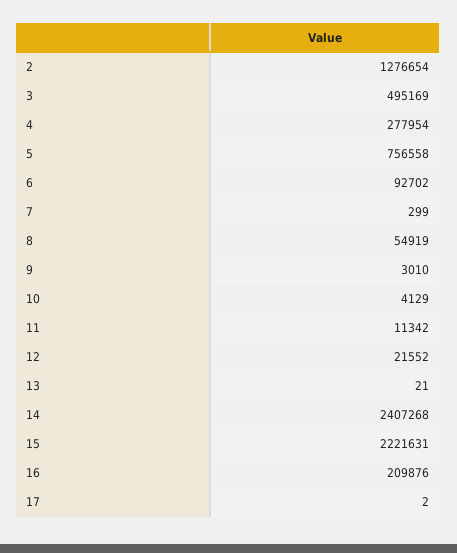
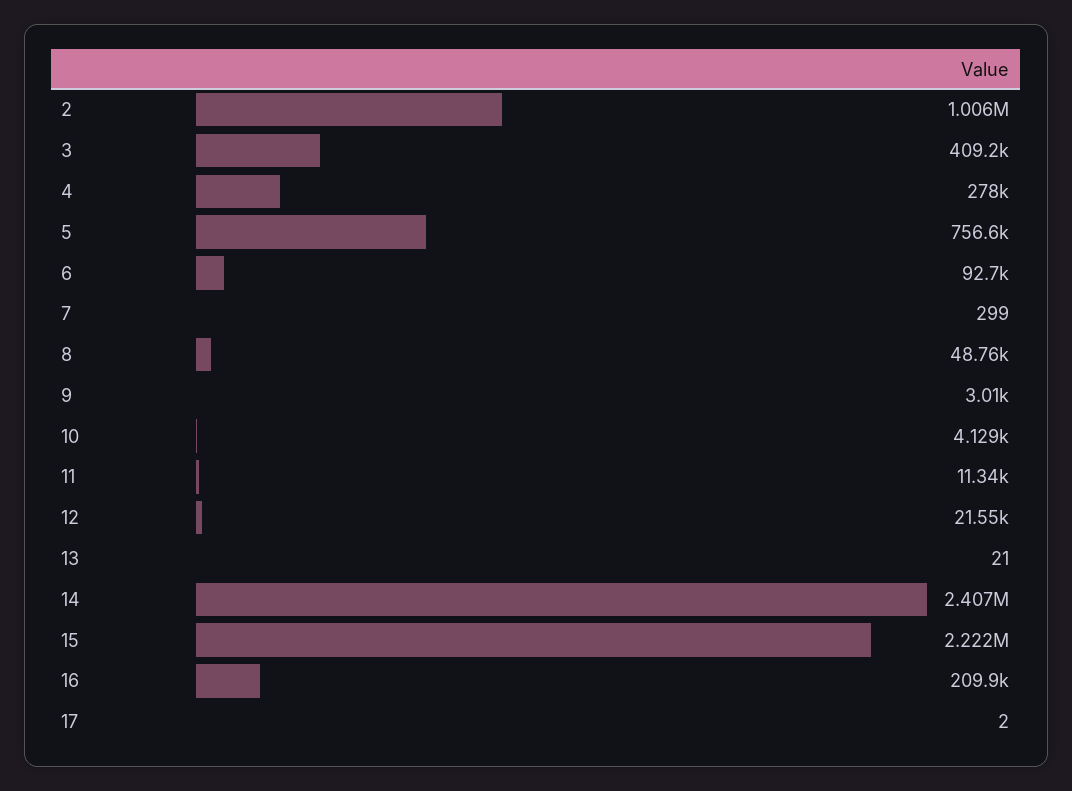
  {
-   "2": 1276654,
+   "2": 1006000,
-   "3": 495169,
+   "3": 409200,
    "4": 277954,
    "5": 756558,
    "6": 92702,
    "7": 299,
-   "8": 54919,
+   "8": 48760,
    "9": 3010,
    "10": 4129,
    "11": 11342,
    "12": 21552,
    "13": 21,
    "14": 2407268,
    "15": 2221631,
    "16": 209876,
    "17": 2
  }

